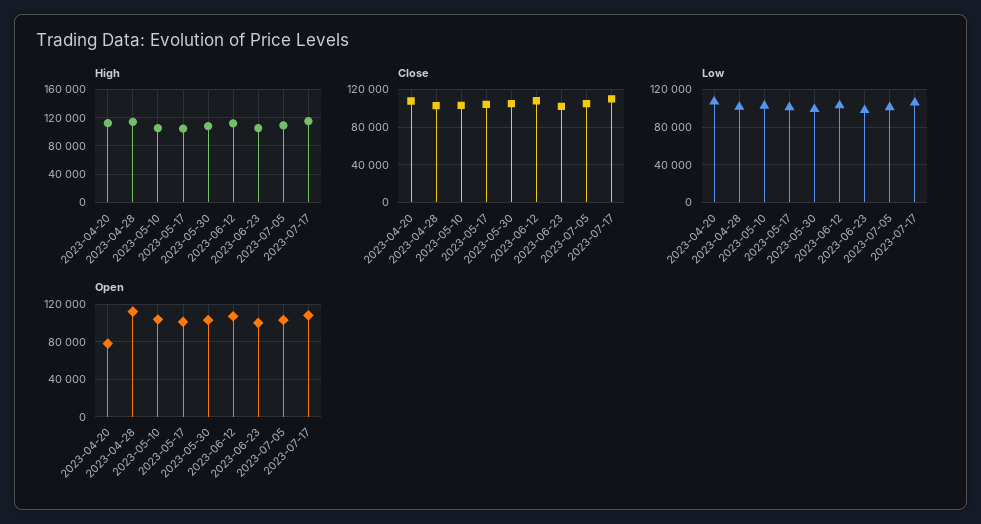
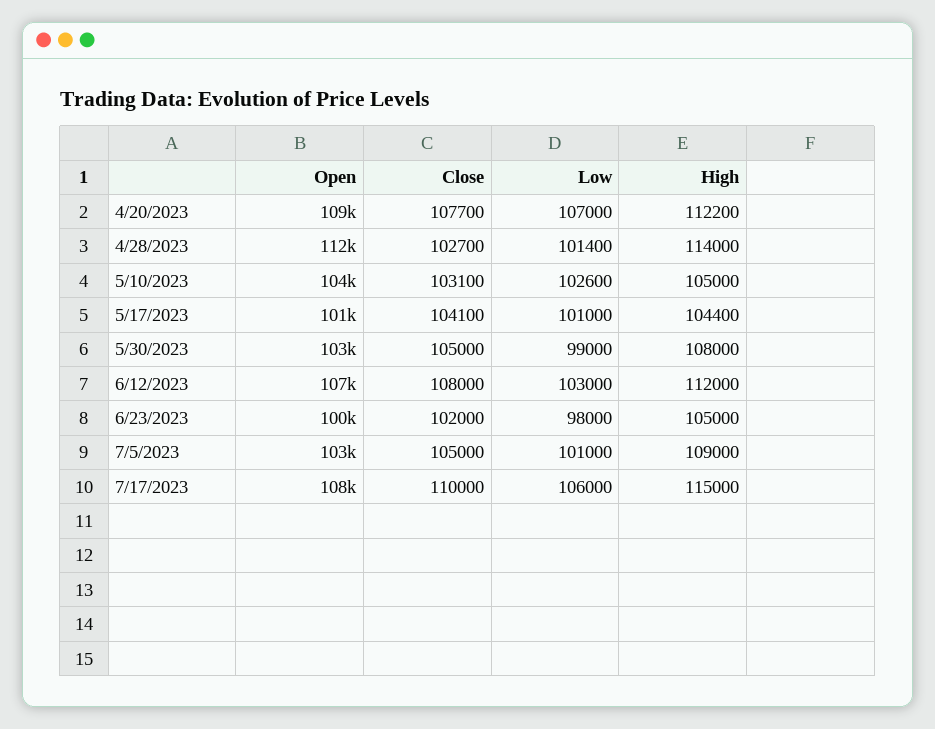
  {
    "High": {
      "2023-04-20": 112200,
      "2023-04-28": 114000,
      "2023-05-10": 105000,
      "2023-05-17": 104400,
      "2023-05-30": 108000,
      "2023-06-12": 112000,
      "2023-06-23": 105000,
      "2023-07-05": 109000,
      "2023-07-17": 115000
    },
    "Close": {
      "2023-04-20": 107700,
      "2023-04-28": 102700,
      "2023-05-10": 103100,
      "2023-05-17": 104100,
      "2023-05-30": 105000,
      "2023-06-12": 108000,
      "2023-06-23": 102000,
      "2023-07-05": 105000,
      "2023-07-17": 110000
    },
    "Low": {
      "2023-04-20": 107000,
      "2023-04-28": 101400,
      "2023-05-10": 102600,
      "2023-05-17": 101000,
      "2023-05-30": 99000,
      "2023-06-12": 103000,
      "2023-06-23": 98000,
      "2023-07-05": 101000,
      "2023-07-17": 106000
    },
    "Open": {
-     "2023-04-20": 80000,
+     "2023-04-20": 109000,
      "2023-04-28": 112000,
      "2023-05-10": 104000,
      "2023-05-17": 101000,
      "2023-05-30": 103000,
      "2023-06-12": 107000,
      "2023-06-23": 100000,
      "2023-07-05": 103000,
      "2023-07-17": 108000
    }
  }

